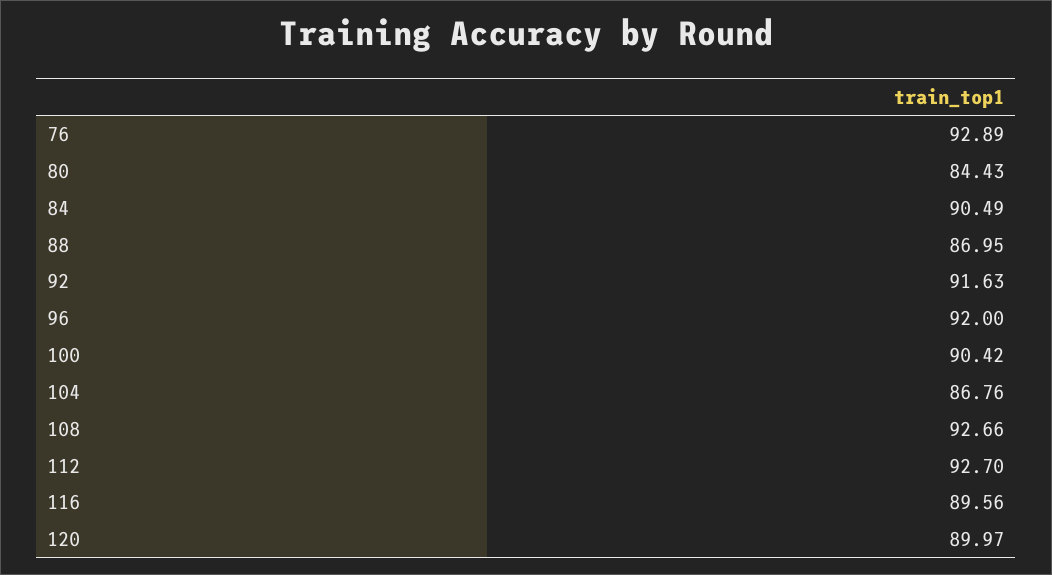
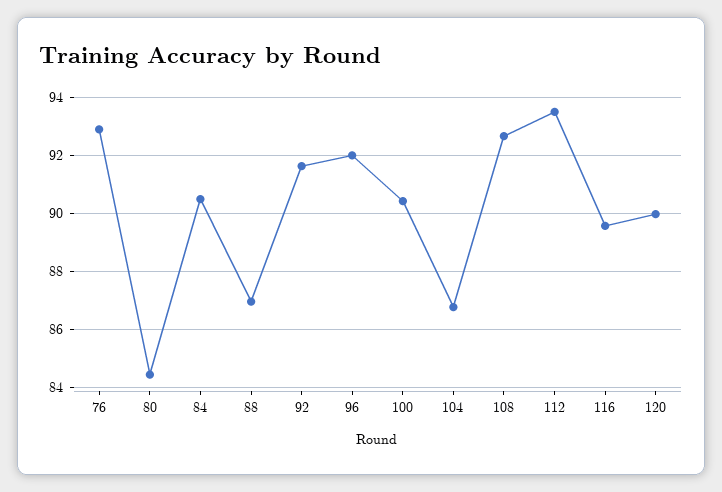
  {
    "76": 92.89,
    "80": 84.43,
    "84": 90.49,
    "88": 86.95,
    "92": 91.63,
    "96": 92,
    "100": 90.42,
    "104": 86.76,
    "108": 92.66,
-   "112": 92.7,
+   "112": 93.5,
    "116": 89.56,
    "120": 89.97
  }

